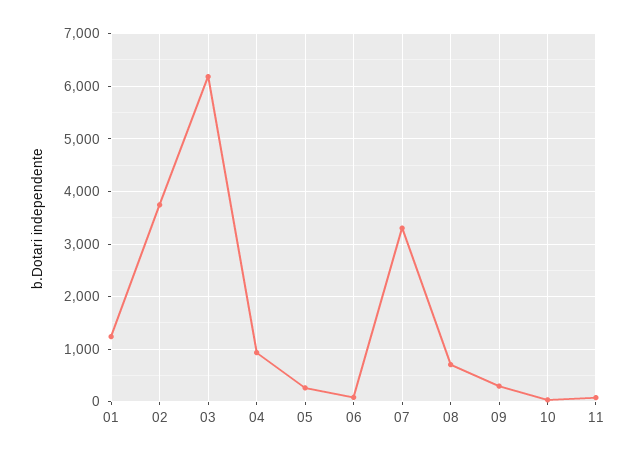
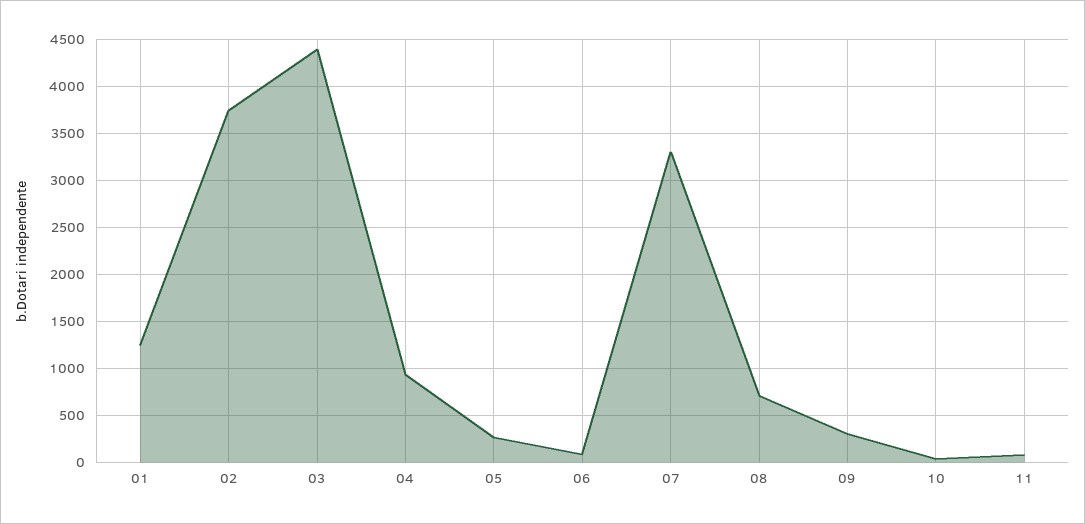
  {
    "01": 1200,
    "02": 3700,
-   "03": 6200,
+   "03": 4400,
    "04": 900,
    "05": 300,
    "06": 100,
    "07": 3300,
    "08": 700,
    "09": 300,
    "10": 0,
    "11": 100
  }

